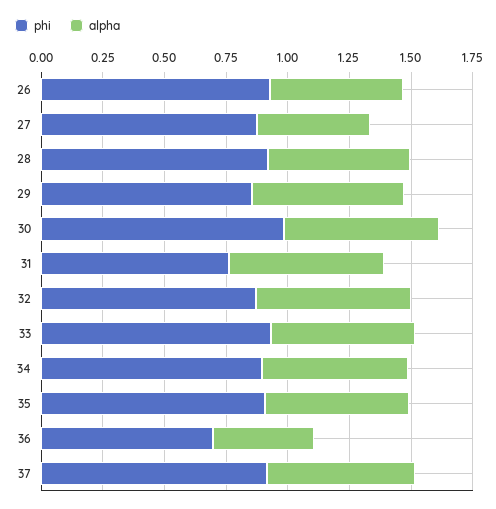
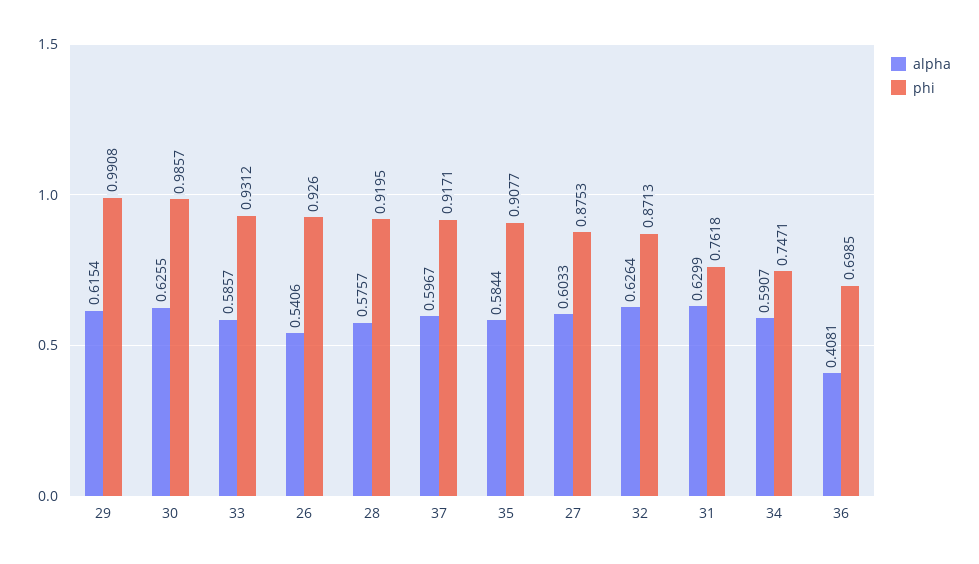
  {
    "phi": {
      "26": 0.926,
      "27": 0.8753,
      "28": 0.9195,
-     "29": 0.85,
+     "29": 0.9908,
      "30": 0.9857,
      "31": 0.7618,
      "32": 0.8713,
      "33": 0.9312,
-     "34": 0.9,
+     "34": 0.7471,
      "35": 0.9077,
      "36": 0.6985,
      "37": 0.9171
    },
    "alpha": {
      "26": 0.5406,
-     "27": 0.45,
+     "27": 0.6033,
      "28": 0.5757,
      "29": 0.6154,
      "30": 0.6255,
      "31": 0.6299,
      "32": 0.6264,
      "33": 0.5857,
      "34": 0.5907,
      "35": 0.5844,
      "36": 0.4081,
      "37": 0.5967
    }
  }

